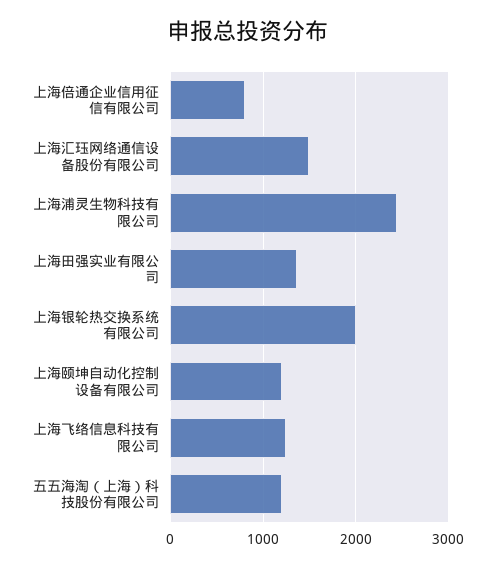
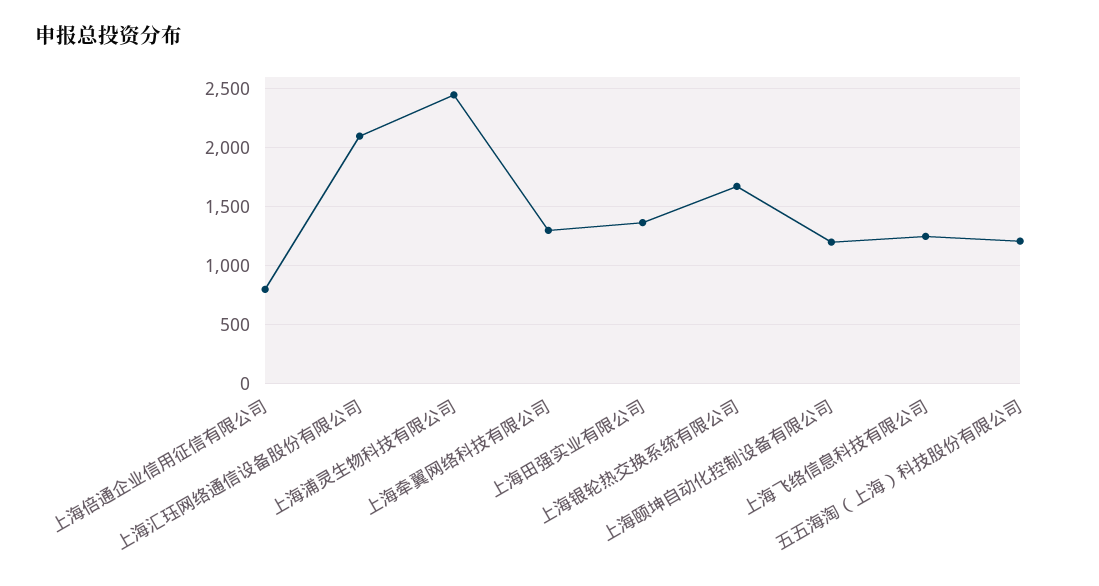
  {
    "上海倍通企业信用征信有限公司": 800,
-   "上海汇珏网络通信设备股份有限公司": 1500,
+   "上海汇珏网络通信设备股份有限公司": 2100,
    "上海浦灵生物科技有限公司": 2500,
    "上海田强实业有限公司": 1400,
-   "上海银轮热交换系统有限公司": 2000,
+   "上海银轮热交换系统有限公司": 1700,
    "上海颐坤自动化控制设备有限公司": 1200,
    "上海飞络信息科技有限公司": 1300,
-   "五五海淘（上海）科技股份有限公司": 1200
+   "五五海淘（上海）科技股份有限公司": 1200,
+   "上海牵翼网络科技有限公司": 1300
  }

